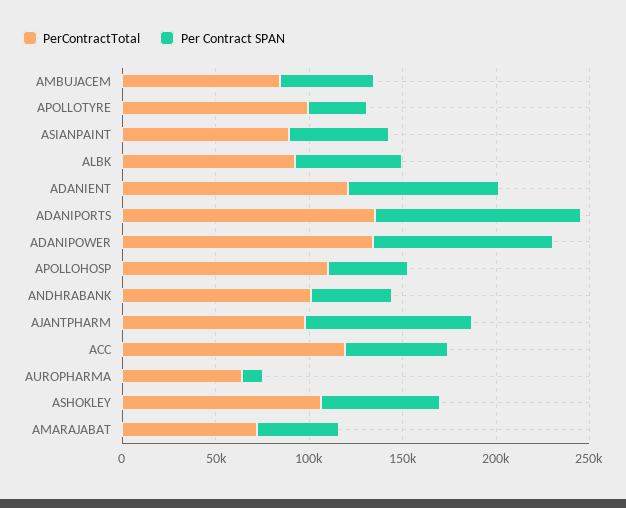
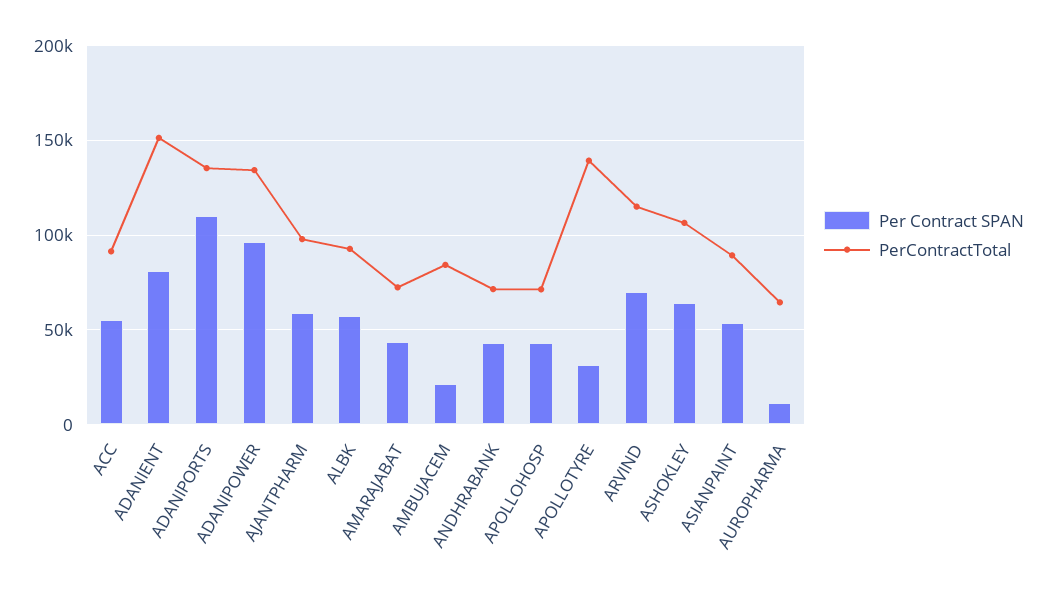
  {
    "PerContractTotal": {
      "AMBUJACEM": 85000,
-     "APOLLOTYRE": 100000,
+     "APOLLOTYRE": 140000,
      "ASIANPAINT": 90000,
      "ALBK": 95000,
-     "ADANIENT": 120000,
+     "ADANIENT": 150000,
      "ADANIPORTS": 135000,
      "ADANIPOWER": 135000,
-     "APOLLOHOSP": 110000,
+     "APOLLOHOSP": 70000,
-     "ANDHRABANK": 100000,
+     "ANDHRABANK": 70000,
      "AJANTPHARM": 100000,
-     "ACC": 120000,
+     "ACC": 90000,
      "AUROPHARMA": 65000,
      "ASHOKLEY": 105000,
-     "AMARAJABAT": 70000
+     "AMARAJABAT": 70000,
+     "ARVIND": 115000
    },
    "Per Contract SPAN": {
-     "AMBUJACEM": 50000,
+     "AMBUJACEM": 20000,
      "APOLLOTYRE": 30000,
      "ASIANPAINT": 55000,
      "ALBK": 55000,
      "ADANIENT": 80000,
      "ADANIPORTS": 110000,
      "ADANIPOWER": 95000,
      "APOLLOHOSP": 45000,
      "ANDHRABANK": 45000,
-     "AJANTPHARM": 90000,
+     "AJANTPHARM": 60000,
      "ACC": 55000,
      "AUROPHARMA": 10000,
      "ASHOKLEY": 65000,
-     "AMARAJABAT": 45000
+     "AMARAJABAT": 45000,
+     "ARVIND": 70000
    }
  }

